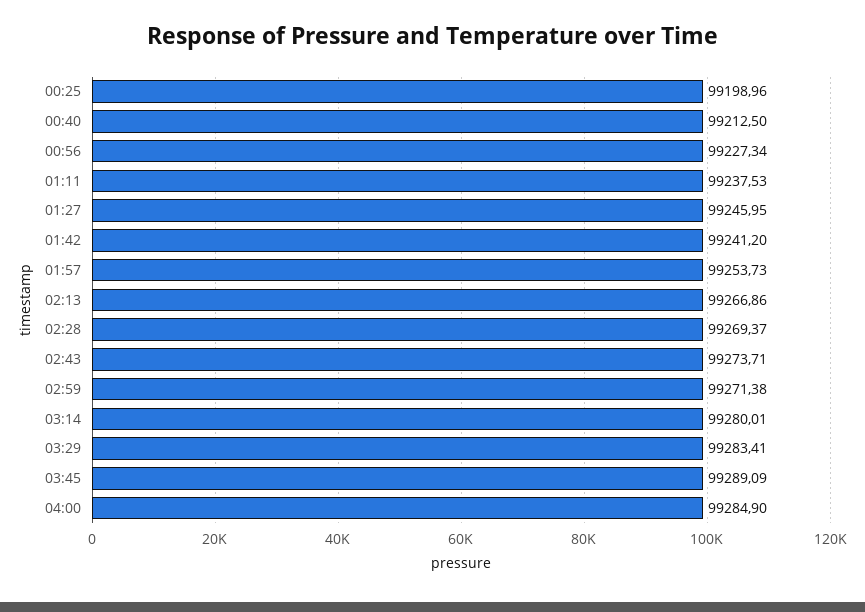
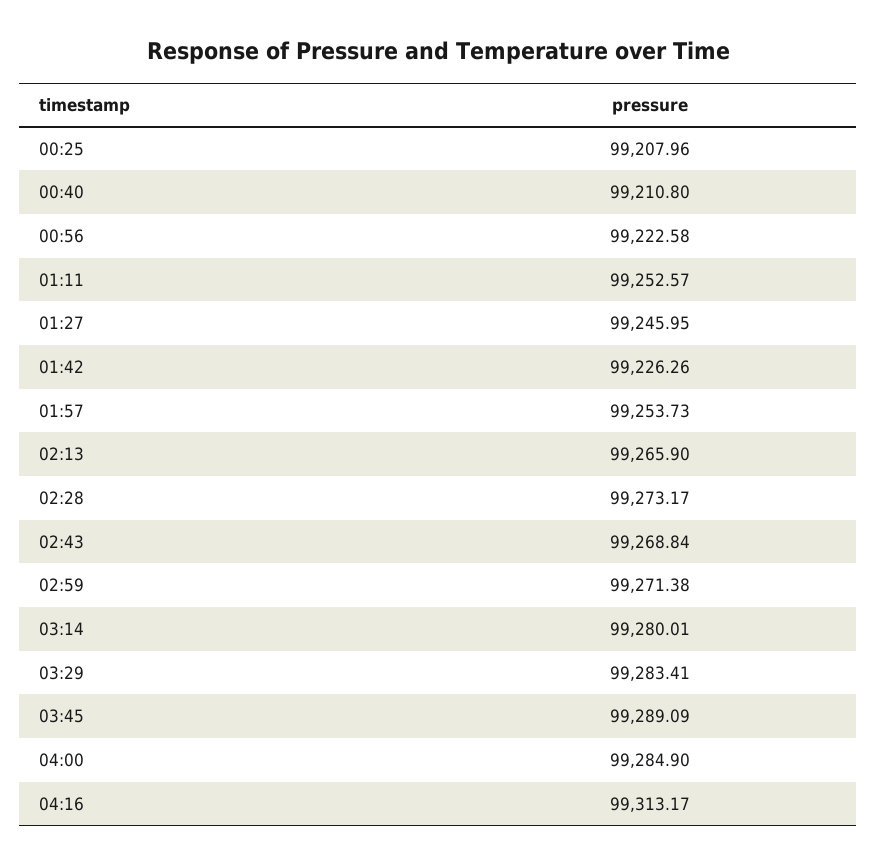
  {
-   "00:25": 99198.96,
+   "00:25": 99207.96,
-   "00:40": 99212.5,
+   "00:40": 99210.8,
-   "00:56": 99227.34,
+   "00:56": 99222.58,
-   "01:11": 99237.53,
+   "01:11": 99252.57,
    "01:27": 99245.95,
-   "01:42": 99241.2,
+   "01:42": 99226.26,
    "01:57": 99253.73,
-   "02:13": 99266.86,
+   "02:13": 99265.9,
-   "02:28": 99269.37,
+   "02:28": 99273.17,
-   "02:43": 99273.71,
+   "02:43": 99268.84,
    "02:59": 99271.38,
    "03:14": 99280.01,
    "03:29": 99283.41,
    "03:45": 99289.09,
-   "04:00": 99284.9
+   "04:00": 99284.9,
+   "04:16": 99313.17
  }

